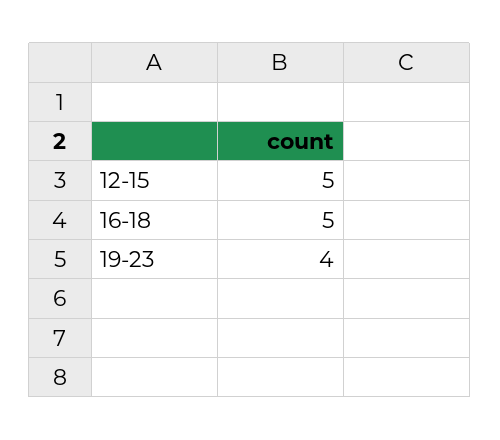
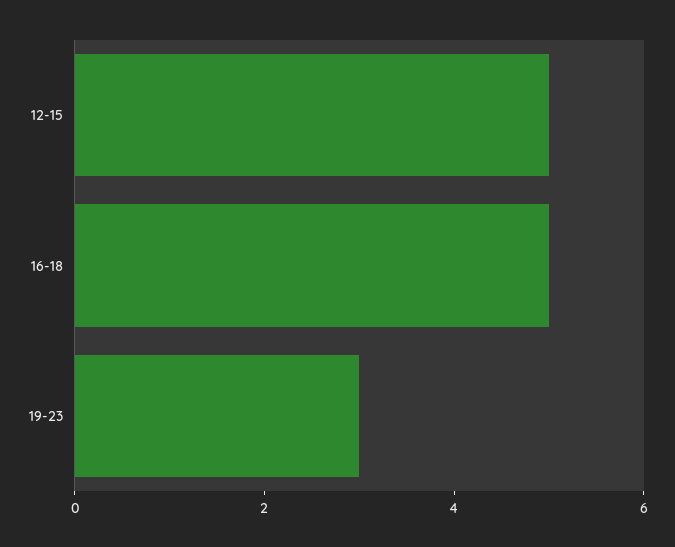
  {
    "12-15": 5,
    "16-18": 5,
-   "19-23": 4
+   "19-23": 3
  }

